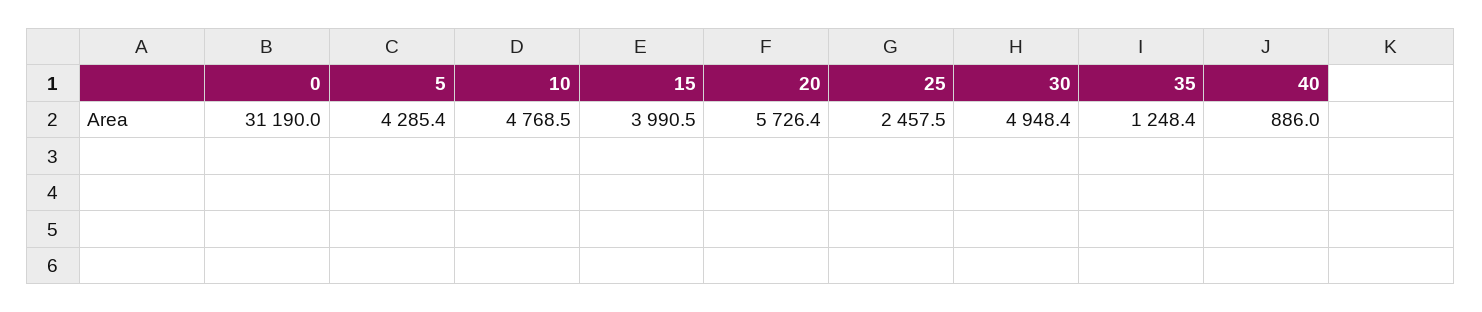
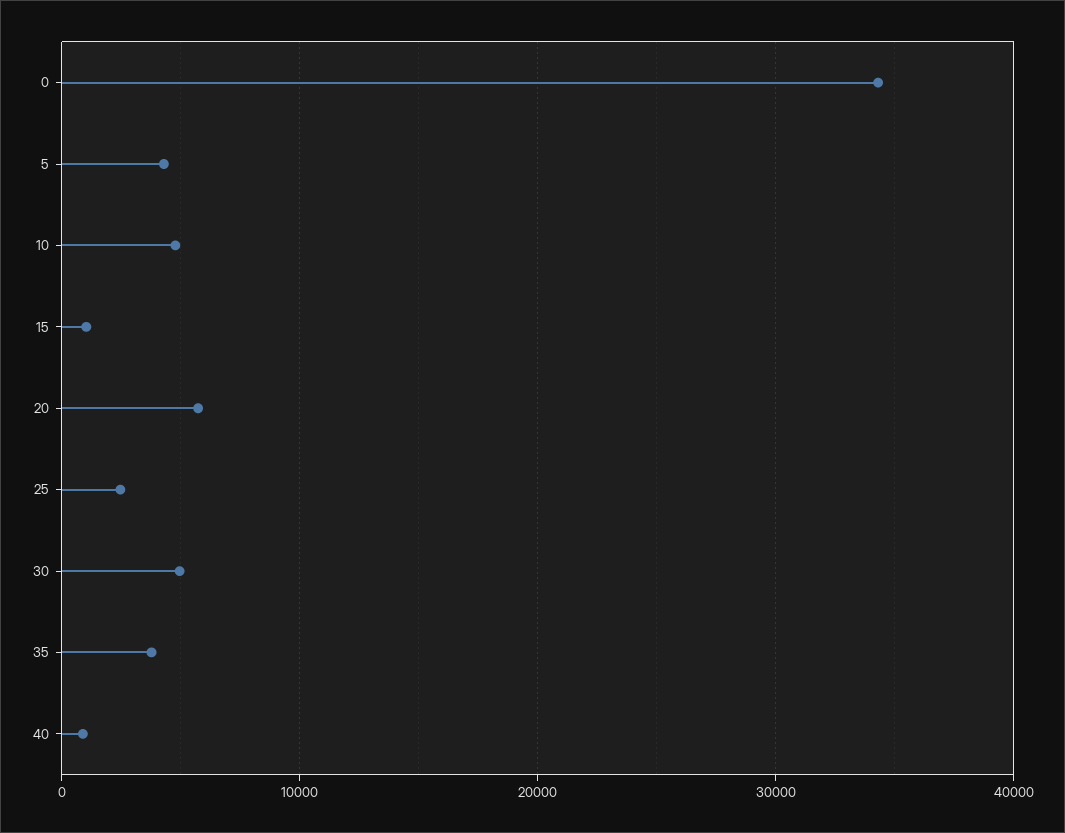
  {
-   "0": 31190,
+   "0": 34000,
    "5": 4285.4,
    "10": 4768.5,
-   "15": 3990.5,
+   "15": 1000,
    "20": 5726.4,
    "25": 2457.5,
    "30": 4948.4,
-   "35": 1248.4,
+   "35": 4000,
    "40": 886
  }

